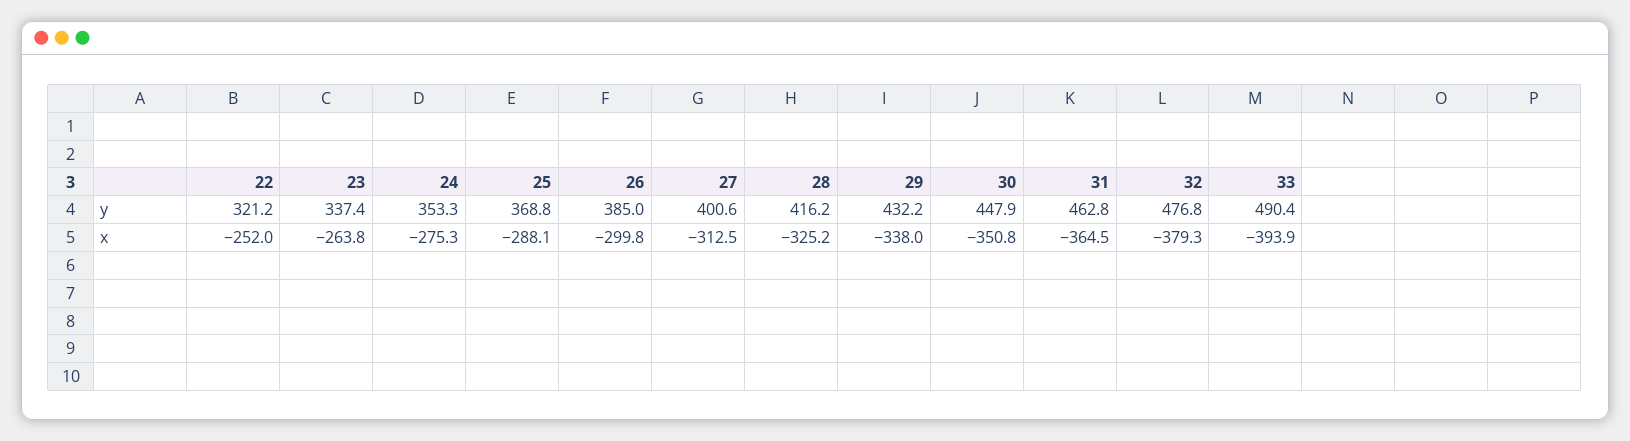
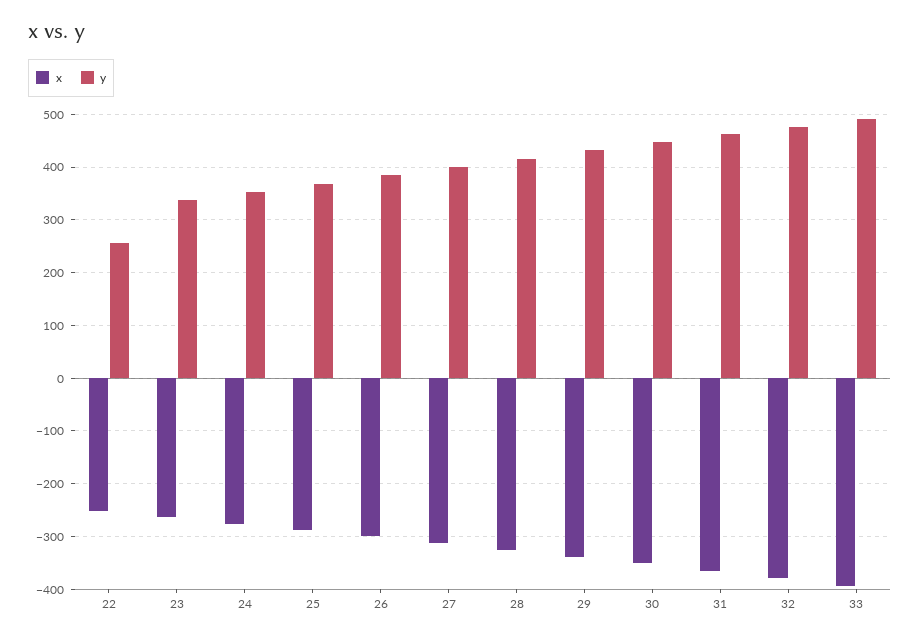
  {
    "y": {
-     "22": 321.2,
+     "22": 260,
      "23": 337.4,
      "24": 353.3,
      "25": 368.8,
      "26": 385,
      "27": 400.6,
      "28": 416.2,
      "29": 432.2,
      "30": 447.9,
      "31": 462.8,
      "32": 476.8,
      "33": 490.4
    },
    "x": {
      "22": -252,
      "23": -263.8,
      "24": -275.3,
      "25": -288.1,
      "26": -299.8,
      "27": -312.5,
      "28": -325.2,
      "29": -338,
      "30": -350.8,
      "31": -364.5,
      "32": -379.3,
      "33": -393.9
    }
  }

